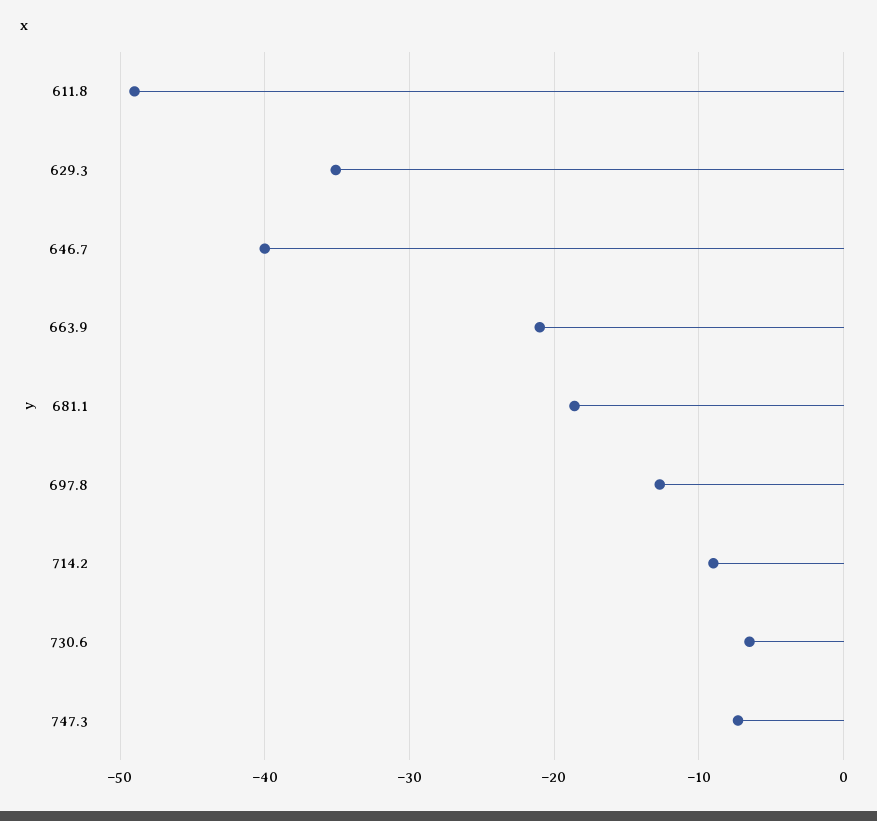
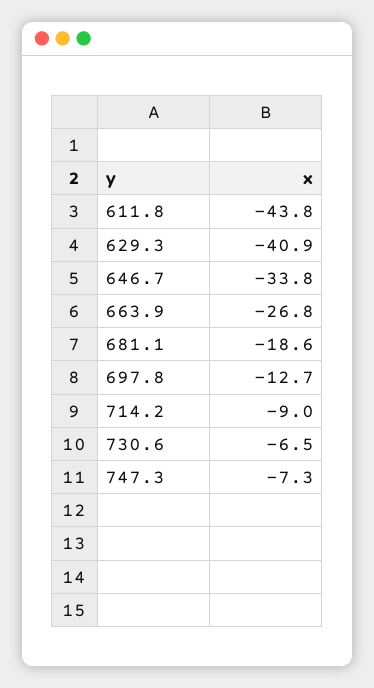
  {
-   "611.8": -49,
+   "611.8": -43.8,
-   "629.3": -35,
+   "629.3": -40.9,
-   "646.7": -40,
+   "646.7": -33.8,
-   "663.9": -21,
+   "663.9": -26.8,
    "681.1": -18.6,
    "697.8": -12.7,
    "714.2": -9,
    "730.6": -6.5,
    "747.3": -7.3
  }

